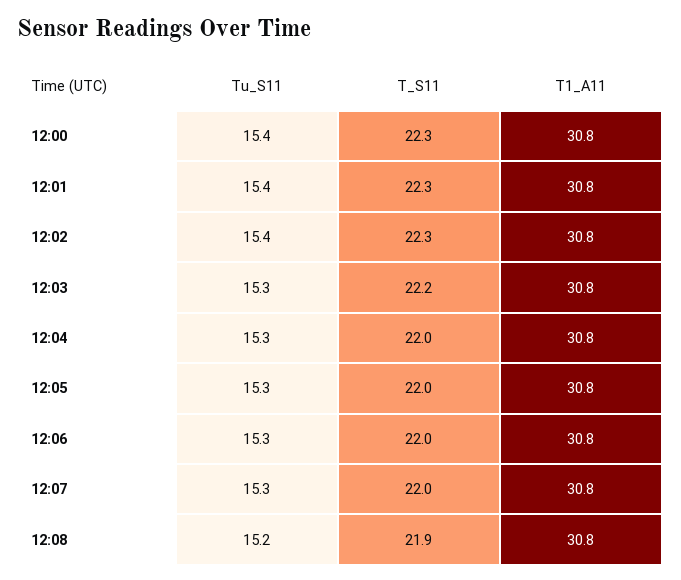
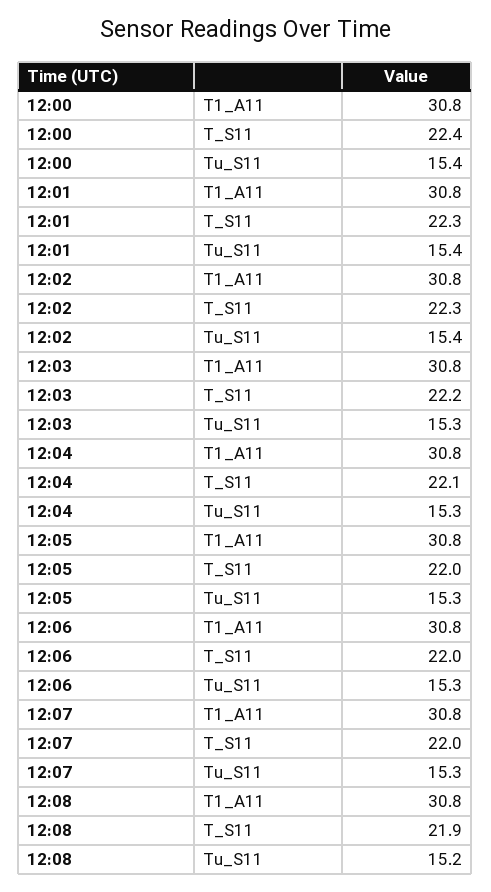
  {
    "Tu_S11": {
      "12:00": 15.4,
      "12:01": 15.4,
      "12:02": 15.4,
      "12:03": 15.3,
      "12:04": 15.3,
      "12:05": 15.3,
      "12:06": 15.3,
      "12:07": 15.3,
      "12:08": 15.2
    },
    "T_S11": {
-     "12:00": 22.3,
+     "12:00": 22.4,
      "12:01": 22.3,
      "12:02": 22.3,
      "12:03": 22.2,
-     "12:04": 22,
+     "12:04": 22.1,
      "12:05": 22,
      "12:06": 22,
      "12:07": 22,
      "12:08": 21.9
    },
    "T1_A11": {
      "12:00": 30.8,
      "12:01": 30.8,
      "12:02": 30.8,
      "12:03": 30.8,
      "12:04": 30.8,
      "12:05": 30.8,
      "12:06": 30.8,
      "12:07": 30.8,
      "12:08": 30.8
    }
  }

